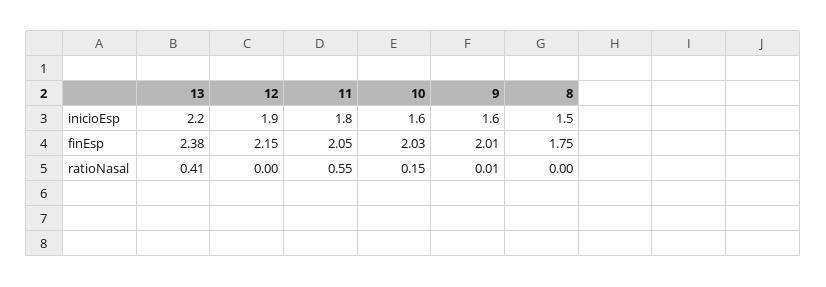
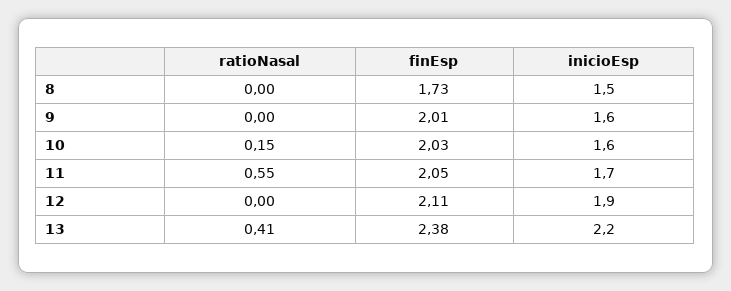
  {
    "13": {
      "inicioEsp": 2.2,
      "finEsp": 2.38,
      "ratioNasal": 0.41
    },
    "12": {
      "inicioEsp": 1.9,
-     "finEsp": 2.15,
+     "finEsp": 2.11,
      "ratioNasal": 0
    },
    "11": {
-     "inicioEsp": 1.8,
+     "inicioEsp": 1.7,
      "finEsp": 2.05,
      "ratioNasal": 0.55
    },
    "10": {
      "inicioEsp": 1.6,
      "finEsp": 2.03,
      "ratioNasal": 0.15
    },
    "9": {
      "inicioEsp": 1.6,
      "finEsp": 2.01,
-     "ratioNasal": 0.01
+     "ratioNasal": 0
    },
    "8": {
      "inicioEsp": 1.5,
-     "finEsp": 1.75,
+     "finEsp": 1.73,
      "ratioNasal": 0
    }
  }

